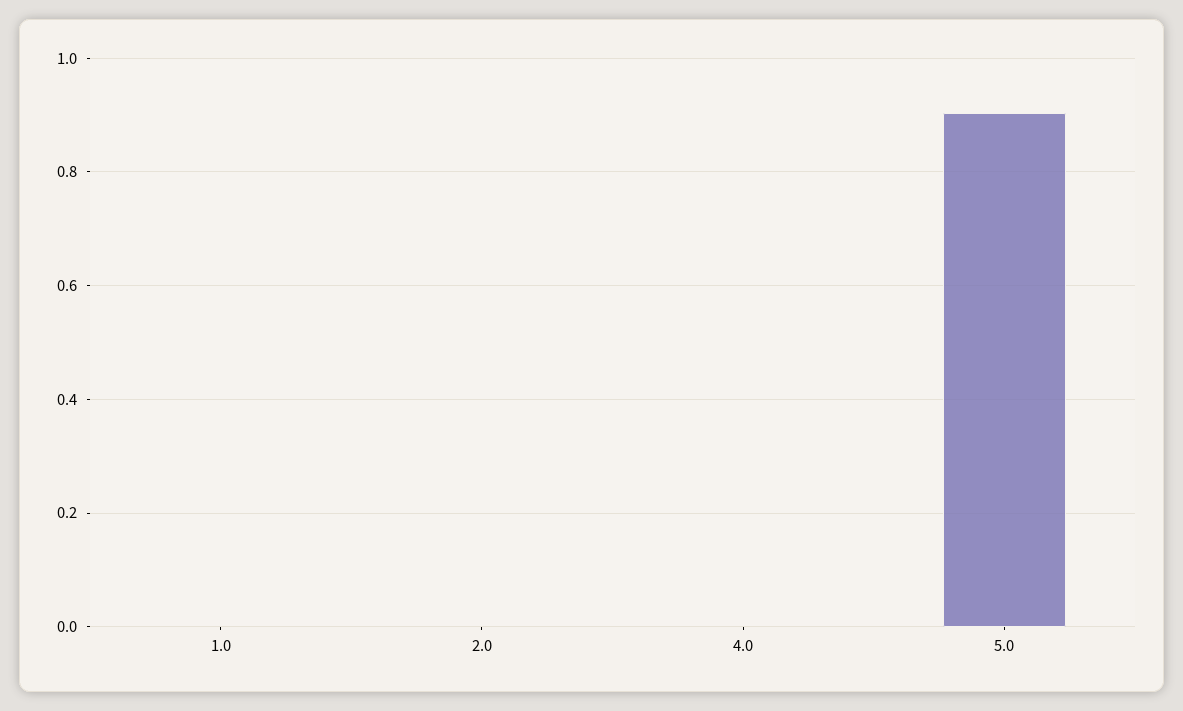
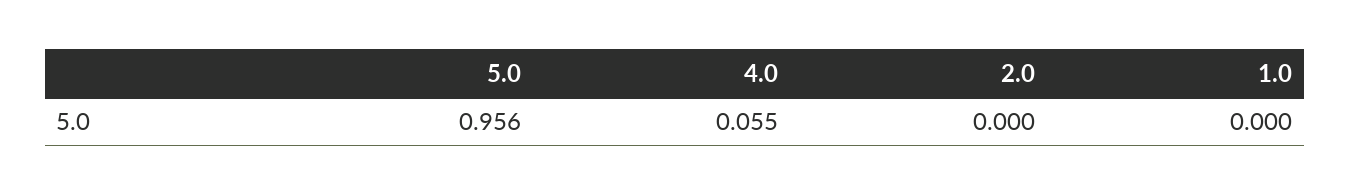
  {
    "1.0": 0,
    "2.0": 0,
-   "4.0": 0,
+   "4.0": 0.055,
-   "5.0": 0.9
+   "5.0": 0.956
  }

